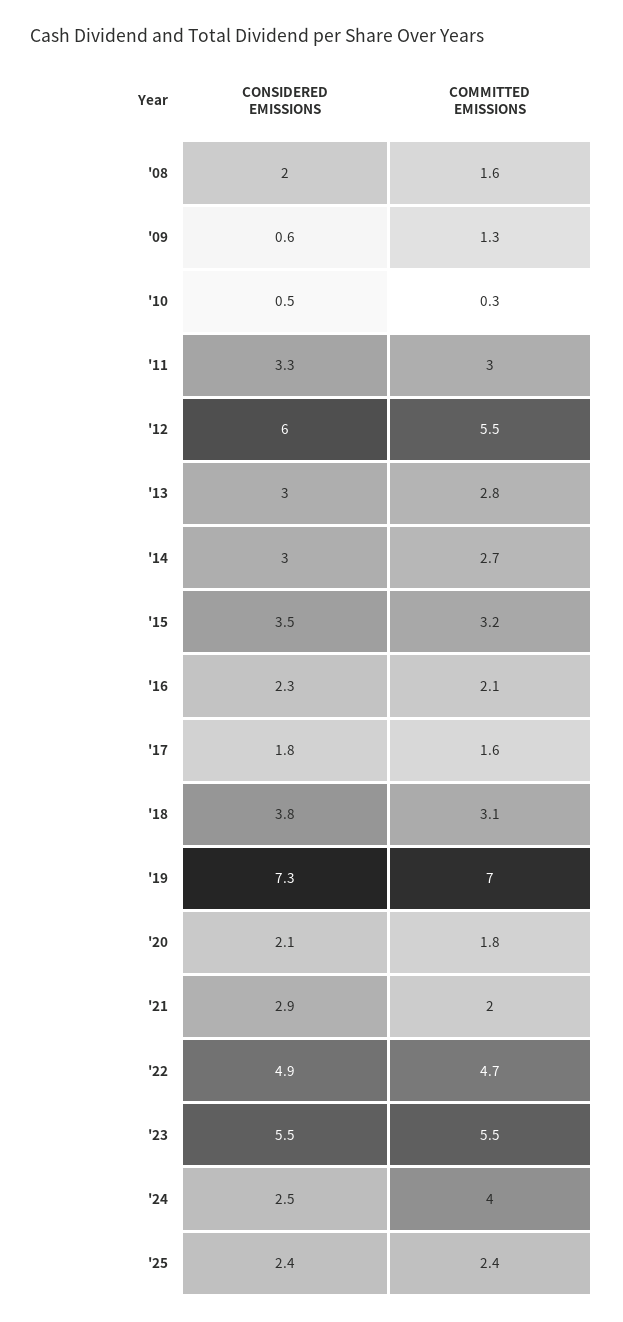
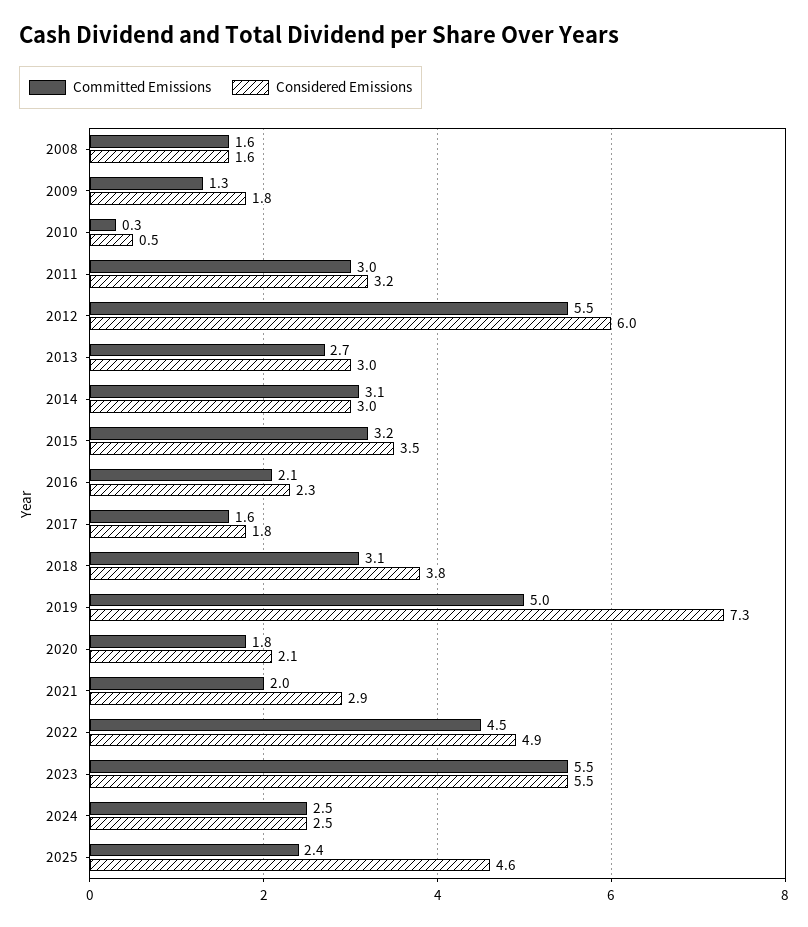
  {
    "CONSIDERED EMISSIONS": {
-     "'08": 2,
+     "'08": 1.6,
-     "'09": 0.6,
+     "'09": 1.8,
      "'10": 0.5,
-     "'11": 3.3,
+     "'11": 3.2,
      "'12": 6,
      "'13": 3,
      "'14": 3,
      "'15": 3.5,
      "'16": 2.3,
      "'17": 1.8,
      "'18": 3.8,
      "'19": 7.3,
      "'20": 2.1,
      "'21": 2.9,
      "'22": 4.9,
      "'23": 5.5,
      "'24": 2.5,
-     "'25": 2.4
+     "'25": 4.6
    },
    "COMMITTED EMISSIONS": {
      "'08": 1.6,
      "'09": 1.3,
      "'10": 0.3,
      "'11": 3,
      "'12": 5.5,
-     "'13": 2.8,
+     "'13": 2.7,
-     "'14": 2.7,
+     "'14": 3.1,
      "'15": 3.2,
      "'16": 2.1,
      "'17": 1.6,
      "'18": 3.1,
-     "'19": 7,
+     "'19": 5,
      "'20": 1.8,
      "'21": 2,
-     "'22": 4.7,
+     "'22": 4.5,
      "'23": 5.5,
-     "'24": 4,
+     "'24": 2.5,
      "'25": 2.4
    }
  }

